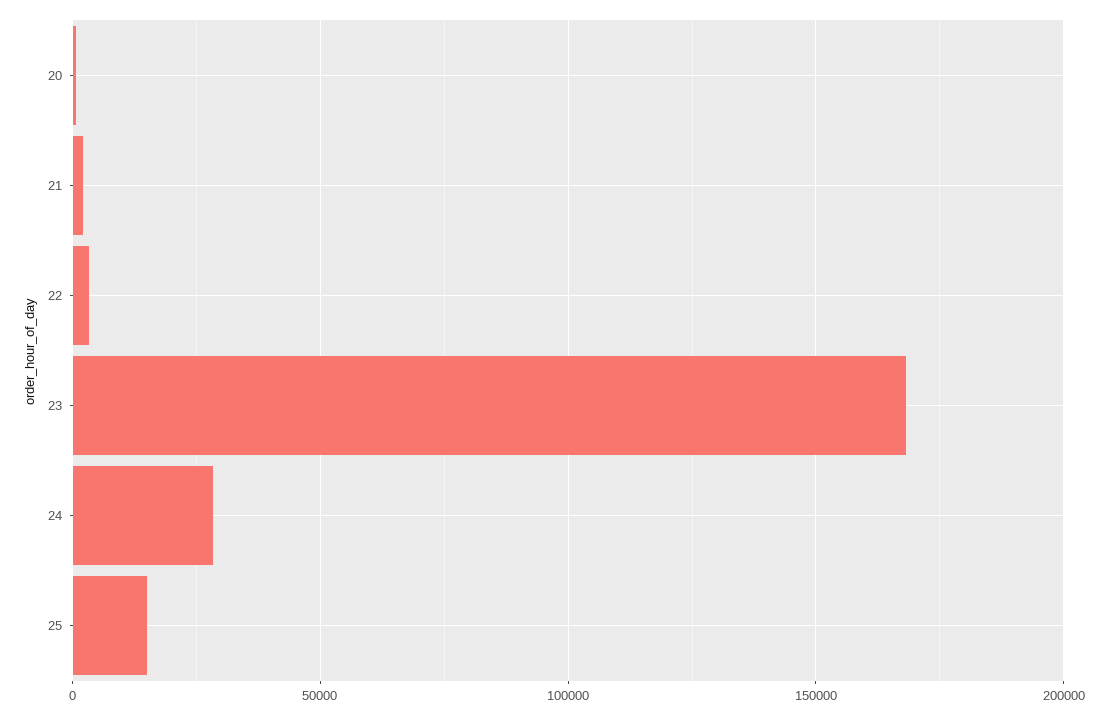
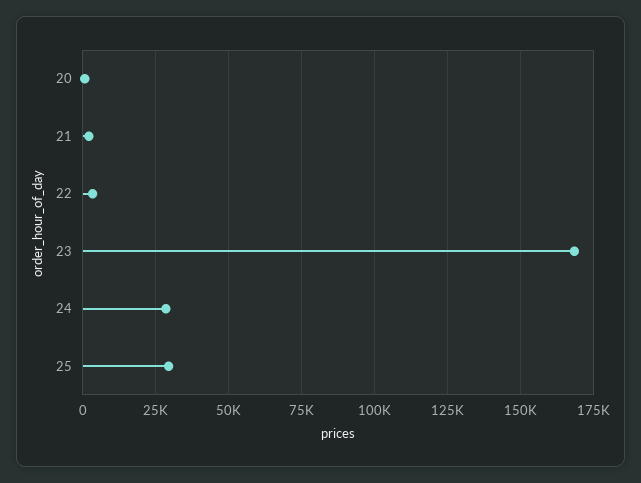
  {
    "20": 0,
    "21": 2500,
    "22": 2500,
    "23": 167500,
    "24": 27500,
-   "25": 15000
+   "25": 30000
  }

